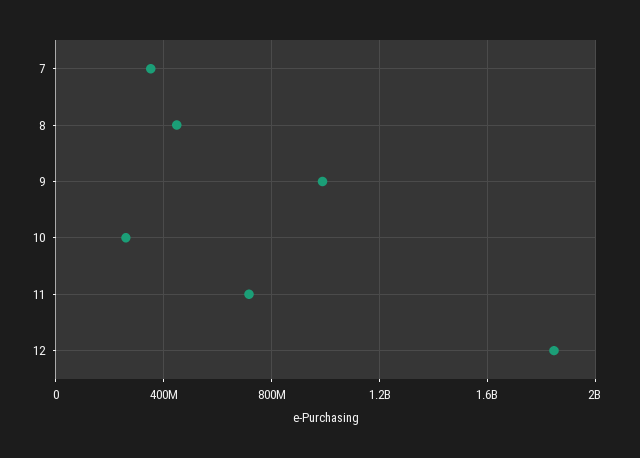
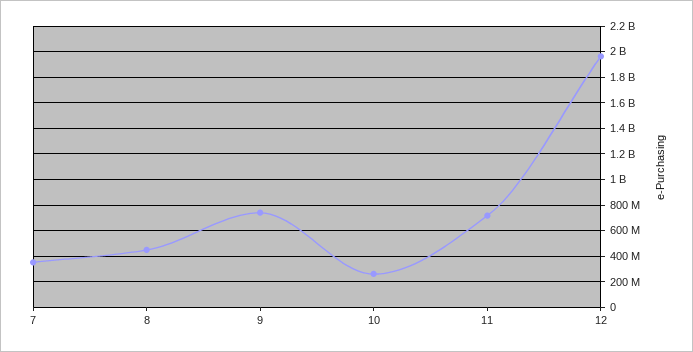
  {
    "7": 350000000,
    "8": 450000000,
-   "9": 1000000000,
+   "9": 750000000,
    "10": 250000000,
    "11": 700000000,
-   "12": 1850000000
+   "12": 1950000000
  }

